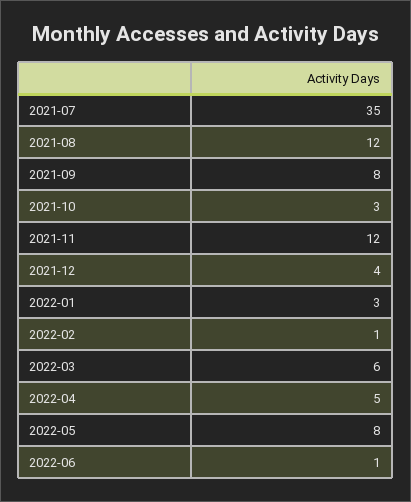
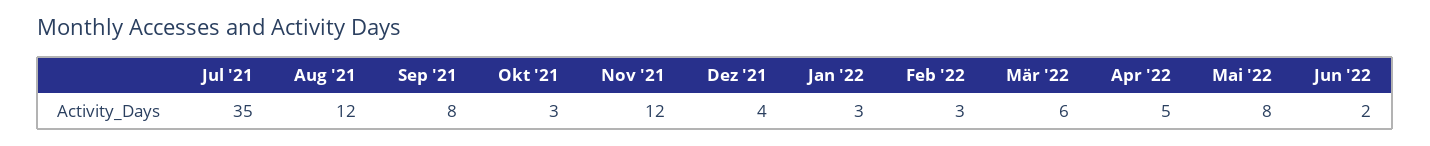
  {
    "2021-07": 35,
    "2021-08": 12,
    "2021-09": 8,
    "2021-10": 3,
    "2021-11": 12,
    "2021-12": 4,
    "2022-01": 3,
-   "2022-02": 1,
+   "2022-02": 3,
    "2022-03": 6,
    "2022-04": 5,
    "2022-05": 8,
-   "2022-06": 1
+   "2022-06": 2
  }

